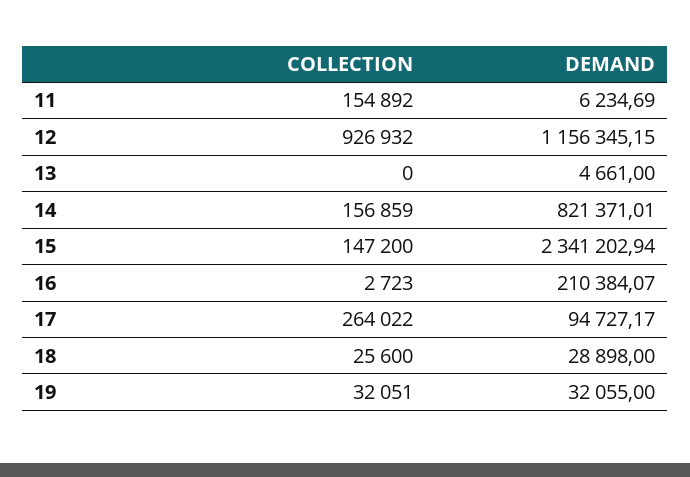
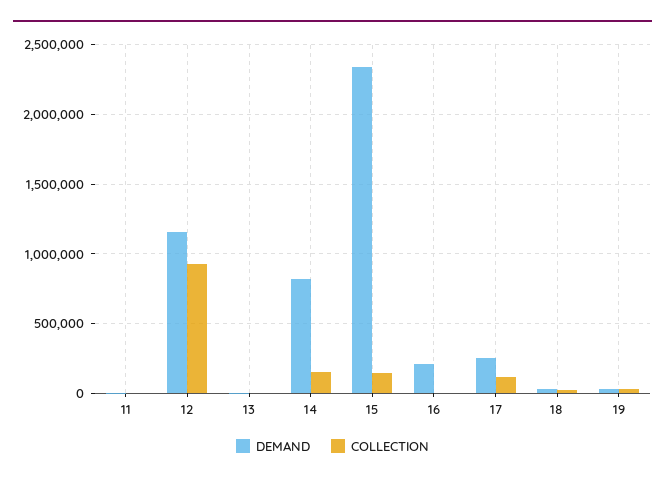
  {
    "COLLECTION": {
-     "11": 154892,
+     "11": 0,
      "12": 926932,
      "13": 0,
      "14": 156859,
      "15": 147200,
      "16": 2723,
-     "17": 264022,
+     "17": 100000,
      "18": 25600,
      "19": 32051
    },
    "DEMAND": {
      "11": 6234.69,
      "12": 1156345.15,
      "13": 4661,
      "14": 821371.01,
      "15": 2341202.94,
      "16": 210384.07,
-     "17": 94727.17,
+     "17": 250000,
      "18": 28898,
      "19": 32055
    }
  }

